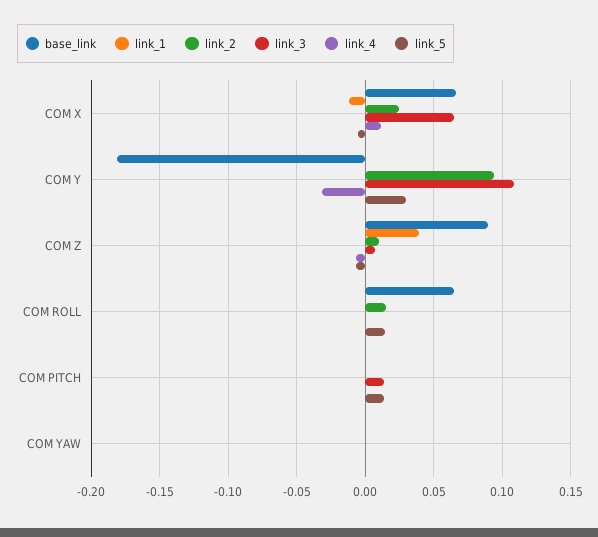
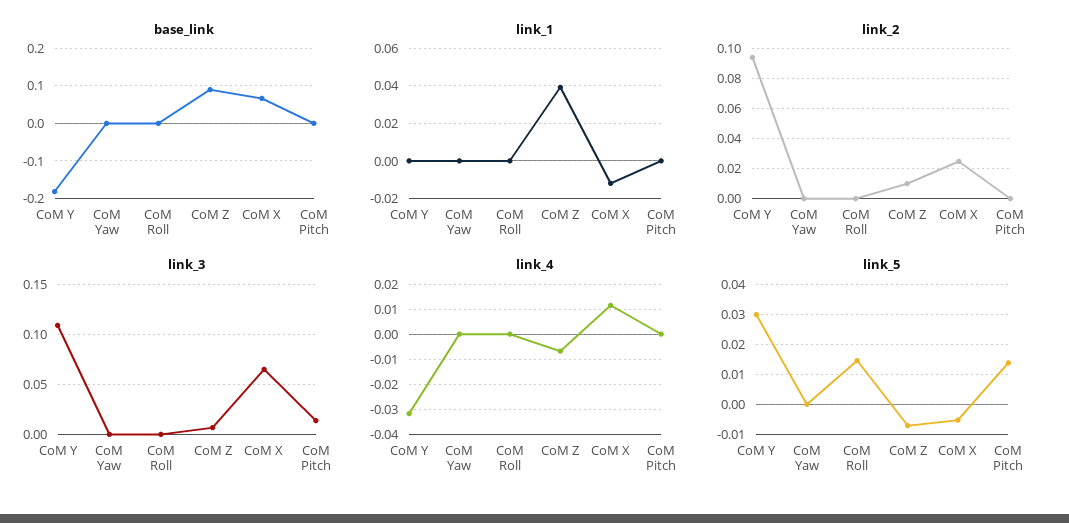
  {
    "base_link": {
      "COM X": 0.065,
      "COM Y": -0.18,
      "COM Z": 0.09,
-     "COM ROLL": 0.065,
+     "COM ROLL": 0,
      "COM PITCH": 0,
      "COM YAW": 0
    },
    "link_1": {
      "COM X": -0.01,
      "COM Y": 0,
      "COM Z": 0.04,
      "COM ROLL": 0,
      "COM PITCH": 0,
      "COM YAW": 0
    },
    "link_2": {
      "COM X": 0.025,
      "COM Y": 0.095,
      "COM Z": 0.01,
-     "COM ROLL": 0.015,
+     "COM ROLL": 0,
      "COM PITCH": 0,
      "COM YAW": 0
    },
    "link_3": {
      "COM X": 0.065,
      "COM Y": 0.11,
      "COM Z": 0.005,
      "COM ROLL": 0,
      "COM PITCH": 0.015,
      "COM YAW": 0
    },
    "link_4": {
      "COM X": 0.0125,
      "COM Y": -0.0325,
      "COM Z": -0.0075,
      "COM ROLL": 0,
      "COM PITCH": 0,
      "COM YAW": 0
    },
    "link_5": {
      "COM X": -0.006,
      "COM Y": 0.03,
      "COM Z": -0.008,
      "COM ROLL": 0.014,
      "COM PITCH": 0.014,
      "COM YAW": 0
    }
  }

